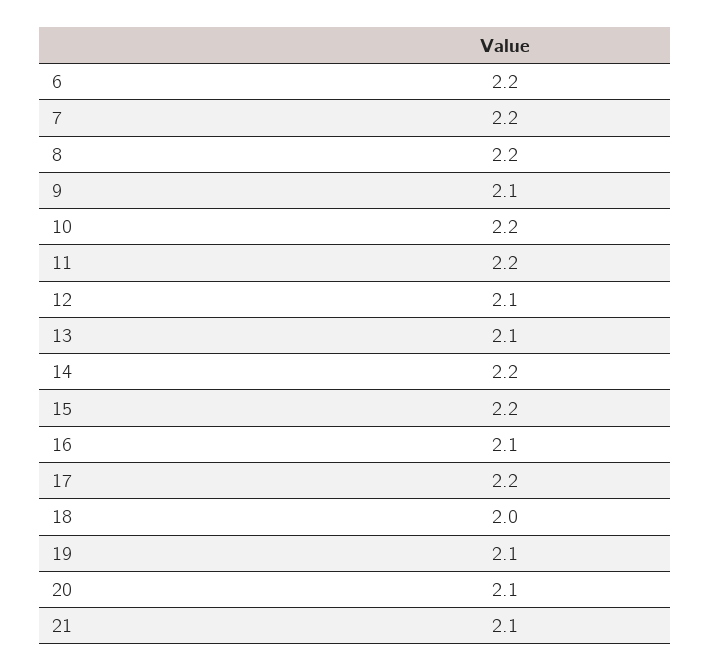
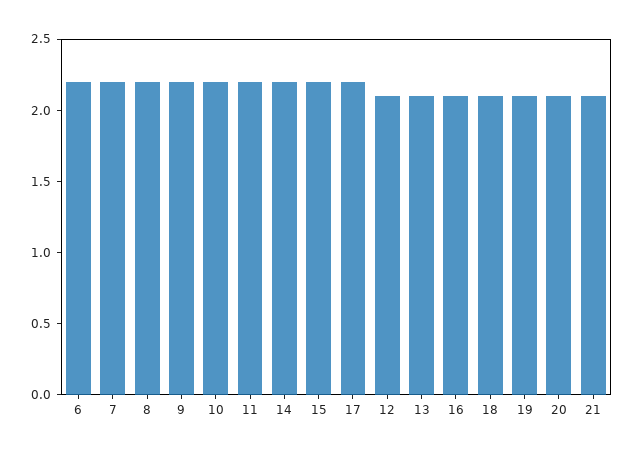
  {
    "6": 2.2,
    "7": 2.2,
    "8": 2.2,
-   "9": 2.1,
+   "9": 2.2,
    "10": 2.2,
    "11": 2.2,
    "12": 2.1,
    "13": 2.1,
    "14": 2.2,
    "15": 2.2,
    "16": 2.1,
    "17": 2.2,
-   "18": 2,
+   "18": 2.1,
    "19": 2.1,
    "20": 2.1,
    "21": 2.1
  }

